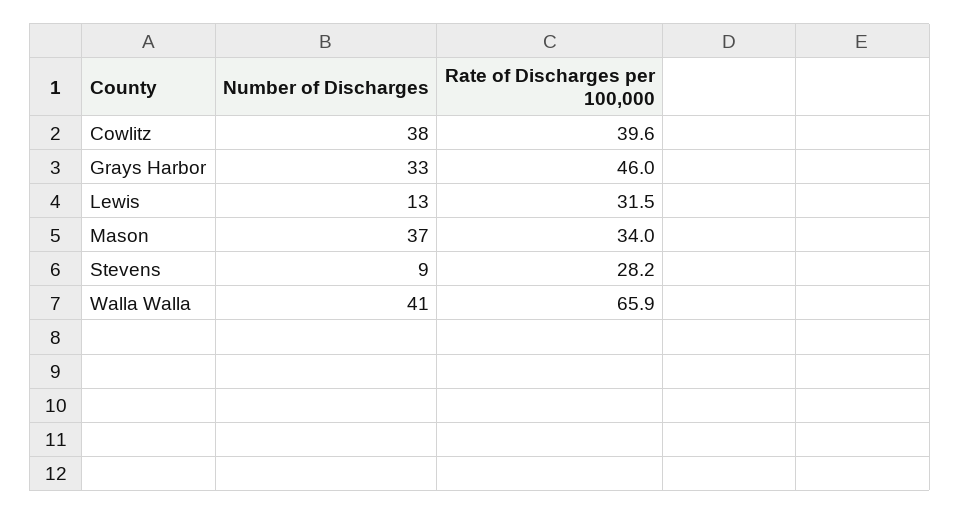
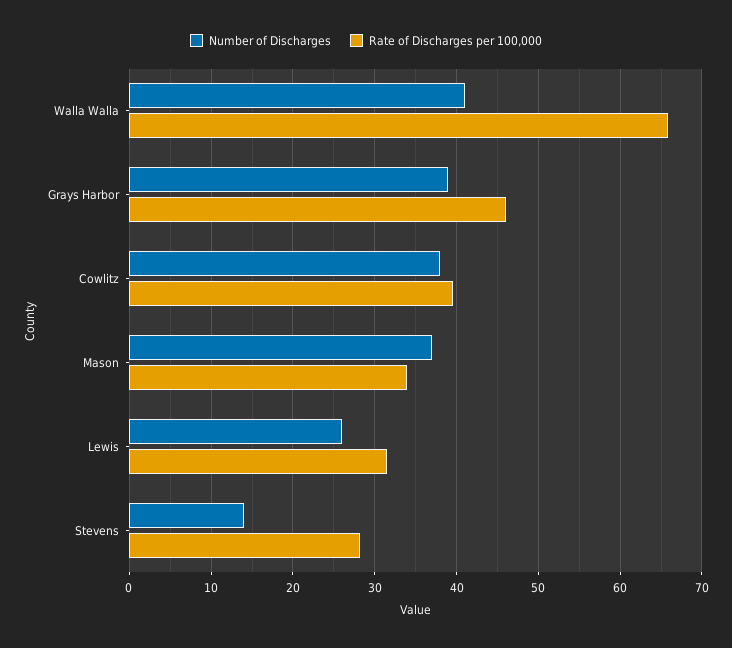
  {
    "Number of Discharges": {
      "Cowlitz": 38,
-     "Grays Harbor": 33,
+     "Grays Harbor": 39,
-     "Lewis": 13,
+     "Lewis": 26,
      "Mason": 37,
-     "Stevens": 9,
+     "Stevens": 14,
      "Walla Walla": 41
    },
    "Rate of Discharges per 100,000": {
      "Cowlitz": 39.6,
      "Grays Harbor": 46,
      "Lewis": 31.5,
      "Mason": 34,
      "Stevens": 28.2,
      "Walla Walla": 65.9
    }
  }

